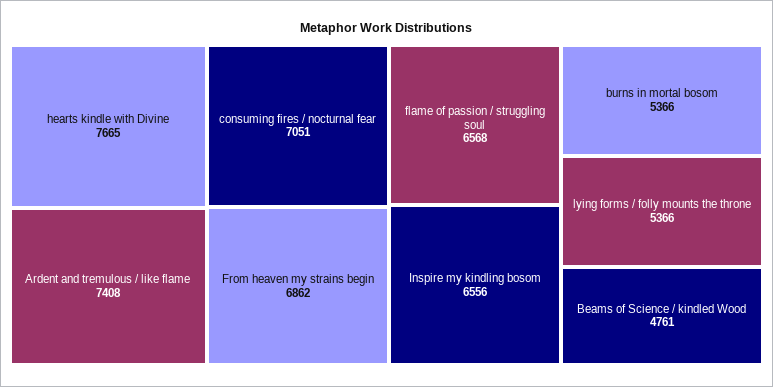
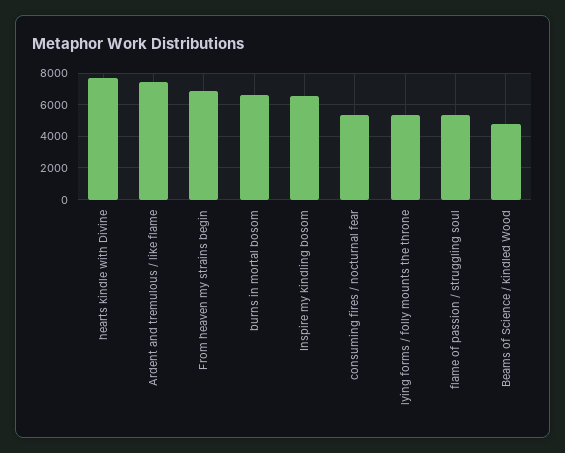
  {
    "hearts kindle with Divine": 7665,
    "Ardent and tremulous / like flame": 7408,
-   "consuming fires / nocturnal fear": 7051,
+   "consuming fires / nocturnal fear": 5500,
    "From heaven my strains begin": 6862,
-   "flame of passion / struggling soul": 6568,
+   "flame of passion / struggling soul": 5500,
    "Inspire my kindling bosom": 6556,
-   "burns in mortal bosom": 5366,
+   "burns in mortal bosom": 6500,
    "lying forms / folly mounts the throne": 5366,
    "Beams of Science / kindled Wood": 4761
  }

